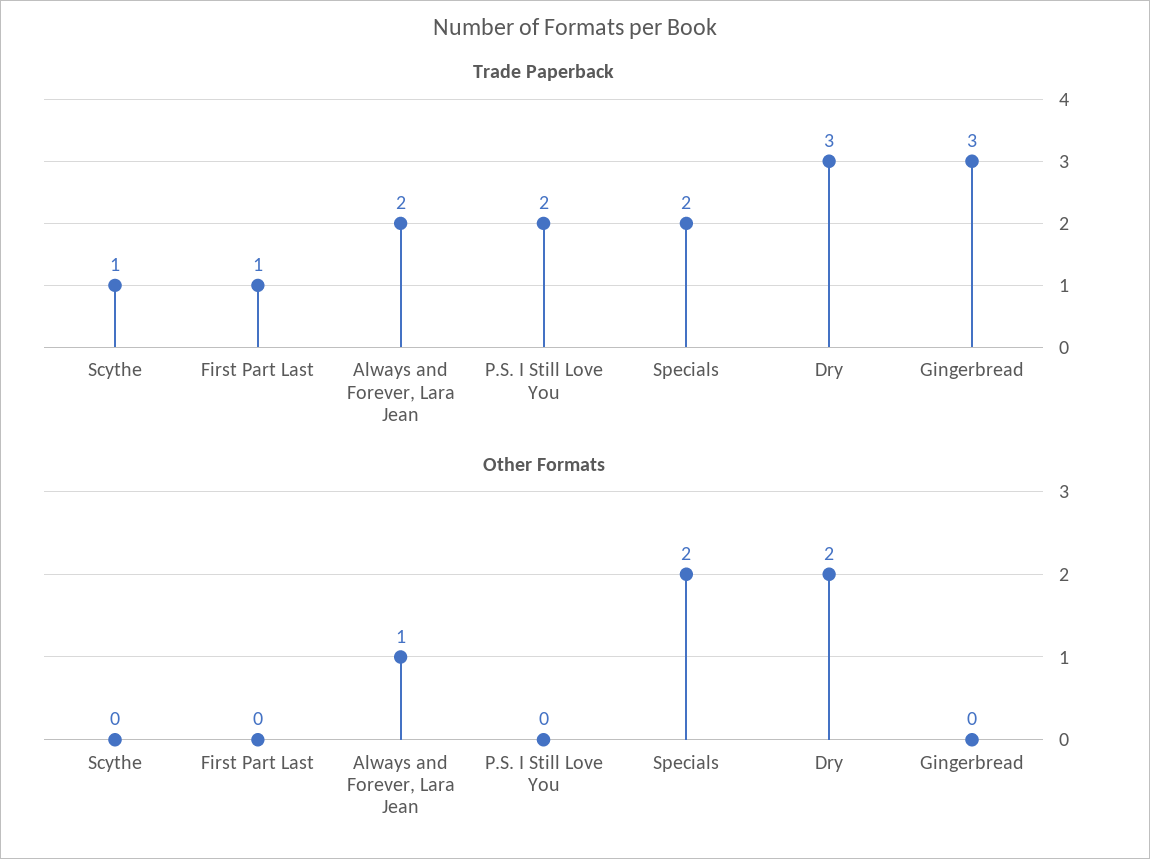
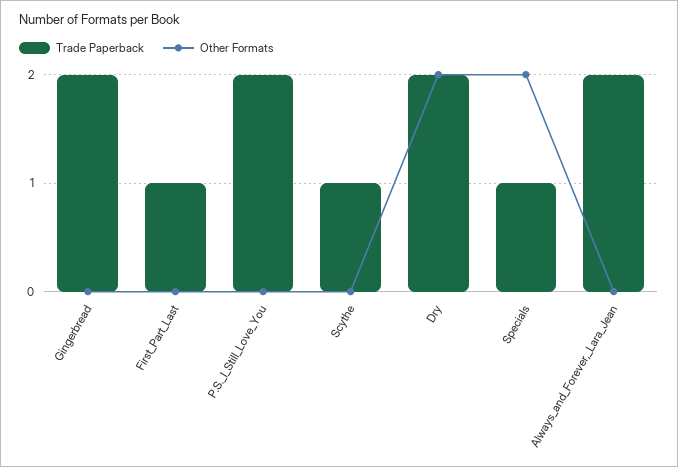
  {
    "Trade Paperback": {
      "Scythe": 1,
      "First Part Last": 1,
      "Always and Forever, Lara Jean": 2,
      "P.S. I Still Love You": 2,
-     "Specials": 2,
+     "Specials": 1,
-     "Dry": 3,
+     "Dry": 2,
-     "Gingerbread": 3
+     "Gingerbread": 2
    },
    "Other Formats": {
      "Scythe": 0,
      "First Part Last": 0,
-     "Always and Forever, Lara Jean": 1,
+     "Always and Forever, Lara Jean": 0,
      "P.S. I Still Love You": 0,
      "Specials": 2,
      "Dry": 2,
      "Gingerbread": 0
    }
  }

